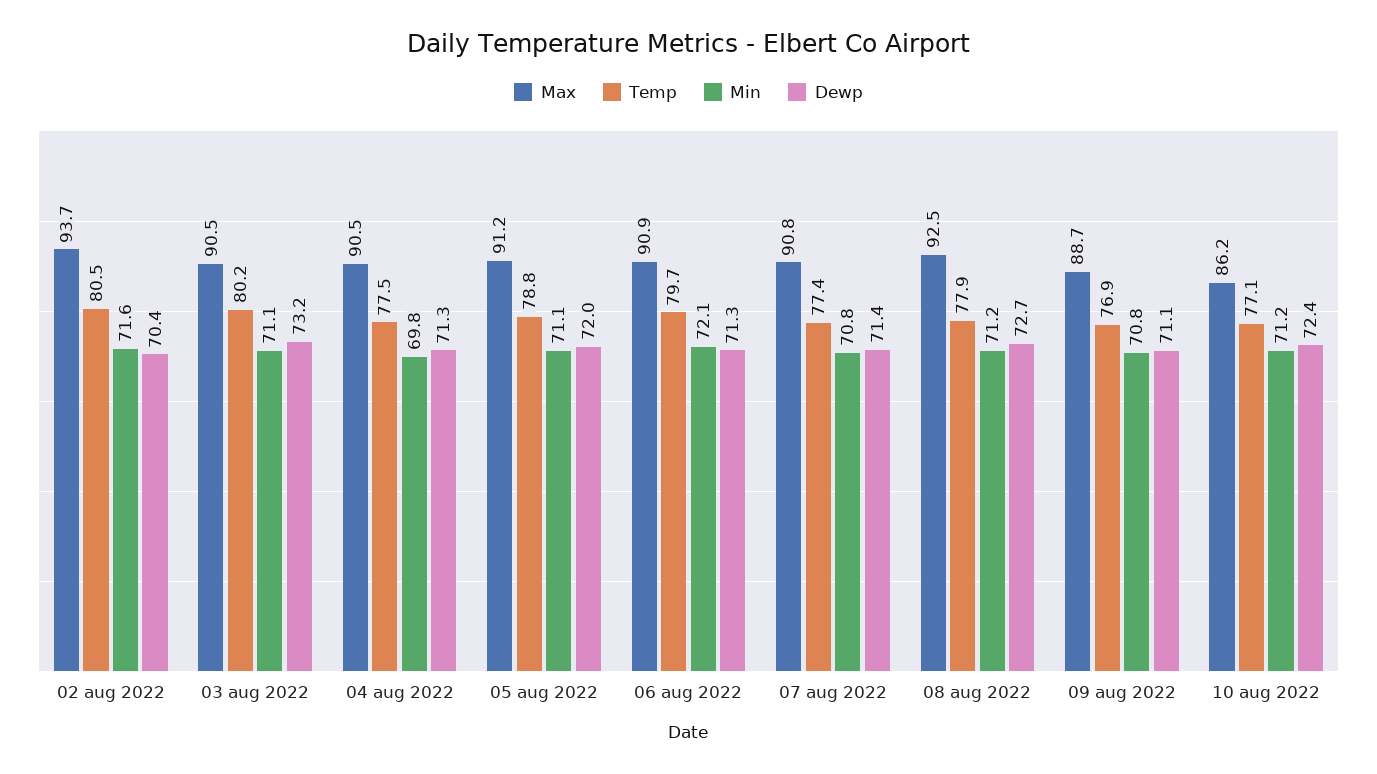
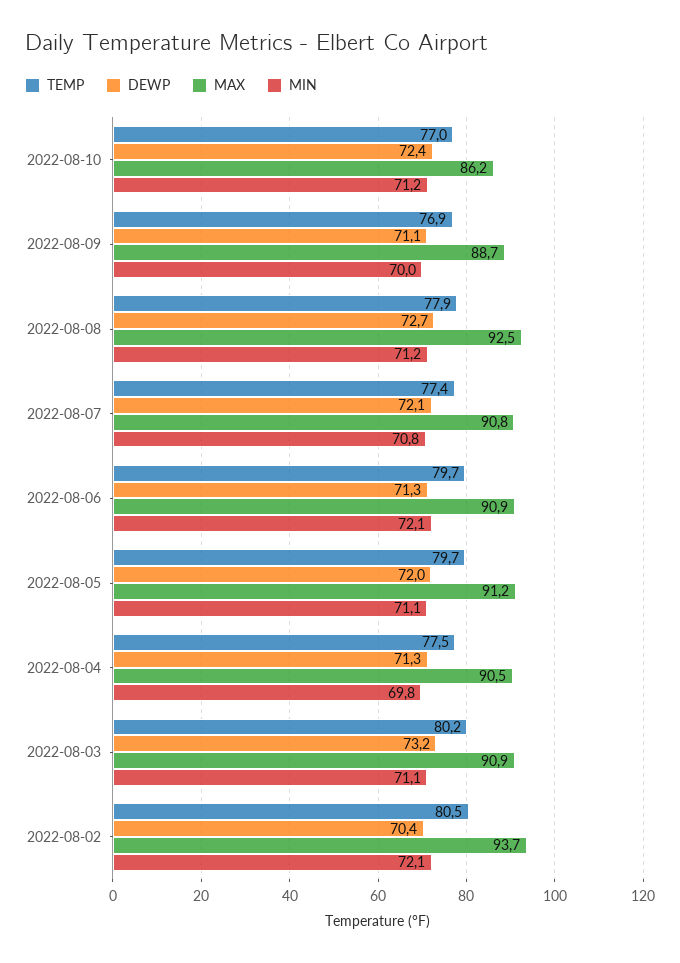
  {
    "Max": {
      "02 aug 2022": 93.7,
-     "03 aug 2022": 90.5,
+     "03 aug 2022": 90.9,
      "04 aug 2022": 90.5,
      "05 aug 2022": 91.2,
      "06 aug 2022": 90.9,
      "07 aug 2022": 90.8,
      "08 aug 2022": 92.5,
      "09 aug 2022": 88.7,
      "10 aug 2022": 86.2
    },
    "Temp": {
      "02 aug 2022": 80.5,
      "03 aug 2022": 80.2,
      "04 aug 2022": 77.5,
-     "05 aug 2022": 78.8,
+     "05 aug 2022": 79.7,
      "06 aug 2022": 79.7,
      "07 aug 2022": 77.4,
      "08 aug 2022": 77.9,
      "09 aug 2022": 76.9,
-     "10 aug 2022": 77.1
+     "10 aug 2022": 77
    },
    "Min": {
-     "02 aug 2022": 71.6,
+     "02 aug 2022": 72.1,
      "03 aug 2022": 71.1,
      "04 aug 2022": 69.8,
      "05 aug 2022": 71.1,
      "06 aug 2022": 72.1,
      "07 aug 2022": 70.8,
      "08 aug 2022": 71.2,
-     "09 aug 2022": 70.8,
+     "09 aug 2022": 70,
      "10 aug 2022": 71.2
    },
    "Dewp": {
      "02 aug 2022": 70.4,
      "03 aug 2022": 73.2,
      "04 aug 2022": 71.3,
      "05 aug 2022": 72,
      "06 aug 2022": 71.3,
-     "07 aug 2022": 71.4,
+     "07 aug 2022": 72.1,
      "08 aug 2022": 72.7,
      "09 aug 2022": 71.1,
      "10 aug 2022": 72.4
    }
  }

